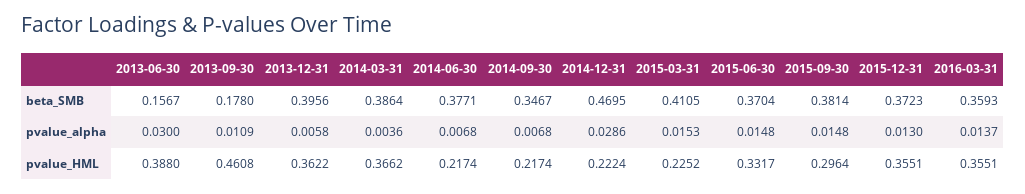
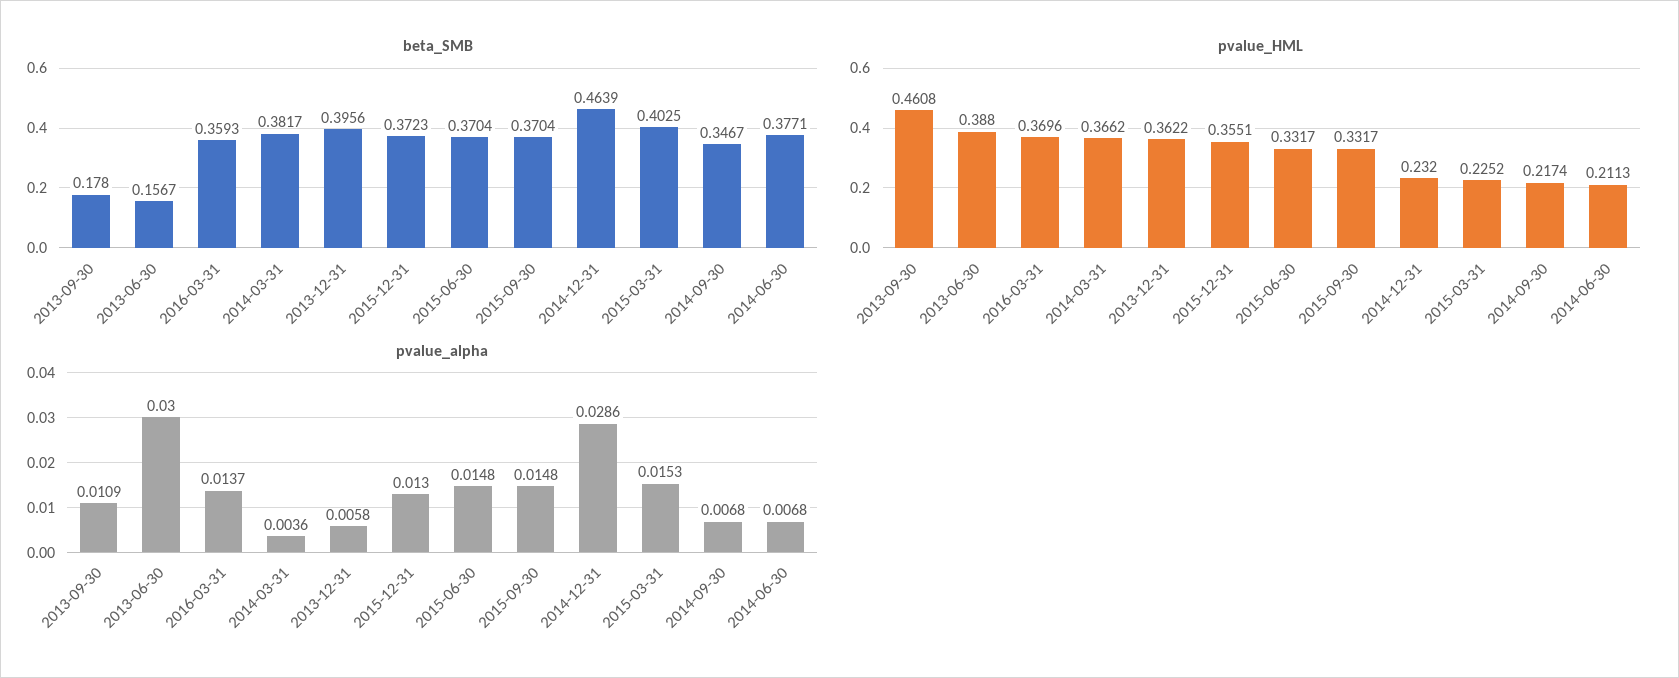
  {
    "beta_SMB": {
      "2013-06-30": 0.1567,
      "2013-09-30": 0.178,
      "2013-12-31": 0.3956,
-     "2014-03-31": 0.3864,
+     "2014-03-31": 0.3817,
      "2014-06-30": 0.3771,
      "2014-09-30": 0.3467,
-     "2014-12-31": 0.4695,
+     "2014-12-31": 0.4639,
-     "2015-03-31": 0.4105,
+     "2015-03-31": 0.4025,
      "2015-06-30": 0.3704,
-     "2015-09-30": 0.3814,
+     "2015-09-30": 0.3704,
      "2015-12-31": 0.3723,
      "2016-03-31": 0.3593
    },
    "pvalue_alpha": {
      "2013-06-30": 0.03,
      "2013-09-30": 0.0109,
      "2013-12-31": 0.0058,
      "2014-03-31": 0.0036,
      "2014-06-30": 0.0068,
      "2014-09-30": 0.0068,
      "2014-12-31": 0.0286,
      "2015-03-31": 0.0153,
      "2015-06-30": 0.0148,
      "2015-09-30": 0.0148,
      "2015-12-31": 0.013,
      "2016-03-31": 0.0137
    },
    "pvalue_HML": {
      "2013-06-30": 0.388,
      "2013-09-30": 0.4608,
      "2013-12-31": 0.3622,
      "2014-03-31": 0.3662,
-     "2014-06-30": 0.2174,
+     "2014-06-30": 0.2113,
      "2014-09-30": 0.2174,
-     "2014-12-31": 0.2224,
+     "2014-12-31": 0.232,
      "2015-03-31": 0.2252,
      "2015-06-30": 0.3317,
-     "2015-09-30": 0.2964,
+     "2015-09-30": 0.3317,
      "2015-12-31": 0.3551,
-     "2016-03-31": 0.3551
+     "2016-03-31": 0.3696
    }
  }

